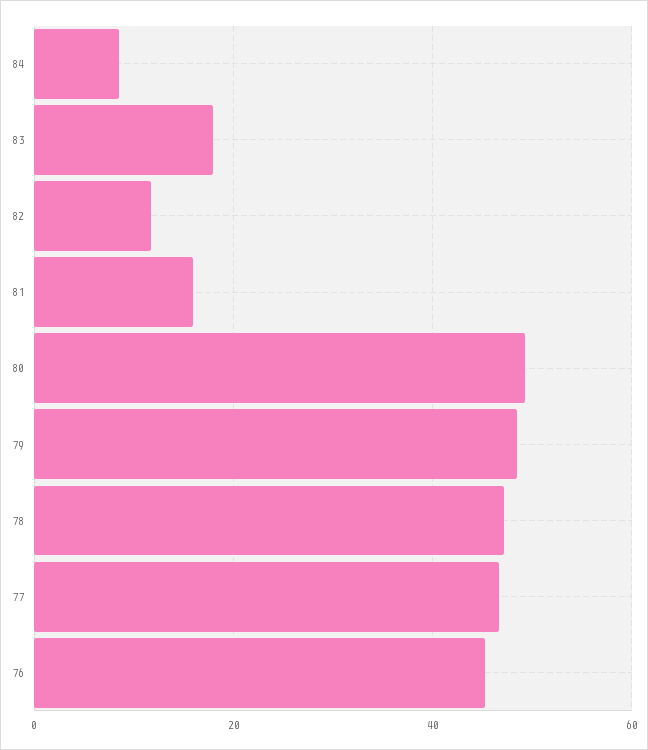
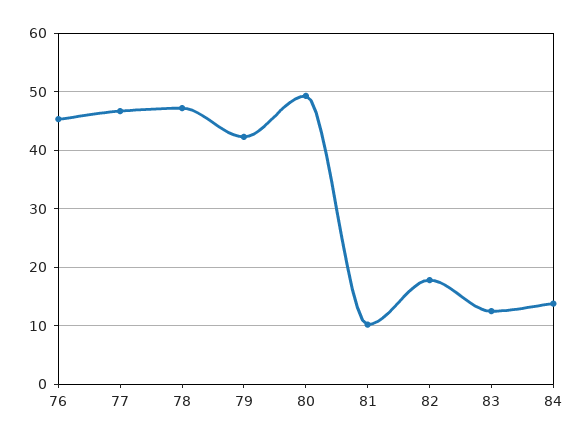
  {
-   "84": 8,
+   "84": 14,
-   "83": 18,
+   "83": 12,
-   "82": 12,
+   "82": 18,
-   "81": 16,
+   "81": 10,
    "80": 50,
-   "79": 48,
+   "79": 42,
    "78": 48,
    "77": 46,
    "76": 46
  }

